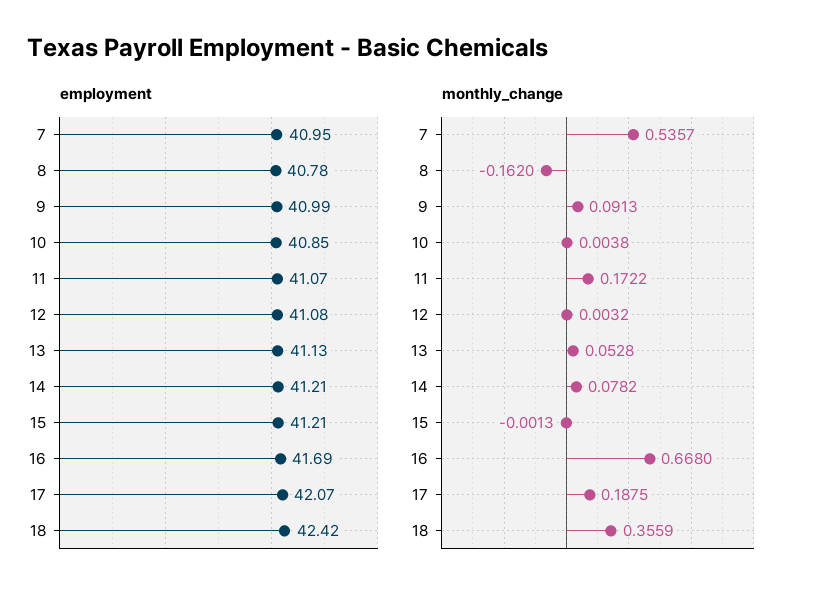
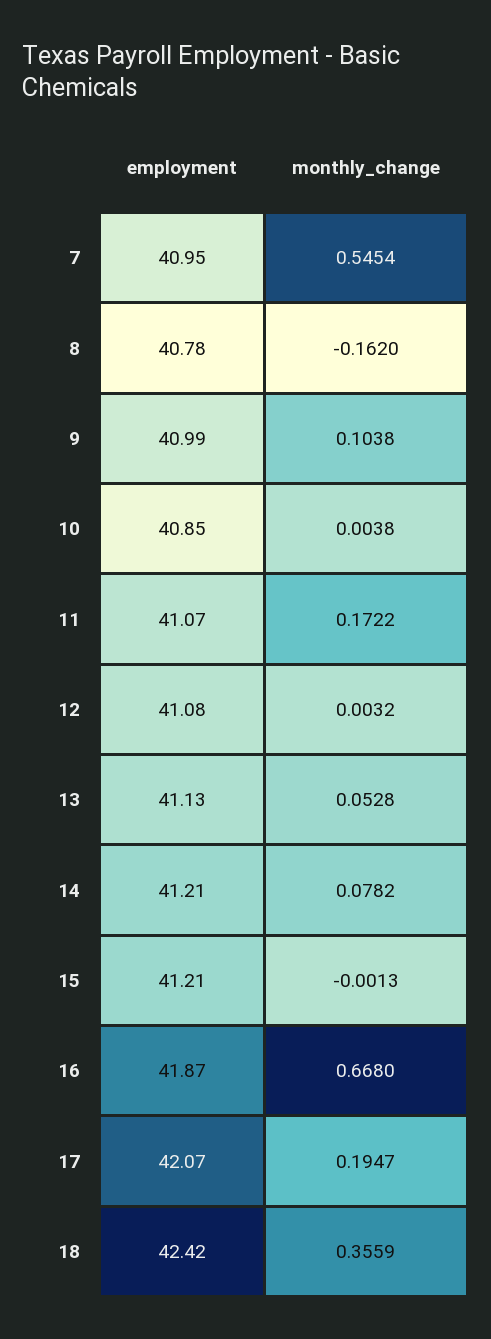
  {
    "employment": {
      "7": 40.95,
      "8": 40.78,
      "9": 40.99,
      "10": 40.85,
      "11": 41.07,
      "12": 41.08,
      "13": 41.13,
      "14": 41.21,
      "15": 41.21,
-     "16": 41.69,
+     "16": 41.87,
      "17": 42.07,
      "18": 42.42
    },
    "monthly_change": {
-     "7": 0.5357,
+     "7": 0.5454,
      "8": -0.162,
-     "9": 0.0913,
+     "9": 0.1038,
      "10": 0.0038,
      "11": 0.1722,
      "12": 0.0032,
      "13": 0.0528,
      "14": 0.0782,
      "15": -0.0013,
      "16": 0.668,
-     "17": 0.1875,
+     "17": 0.1947,
      "18": 0.3559
    }
  }

